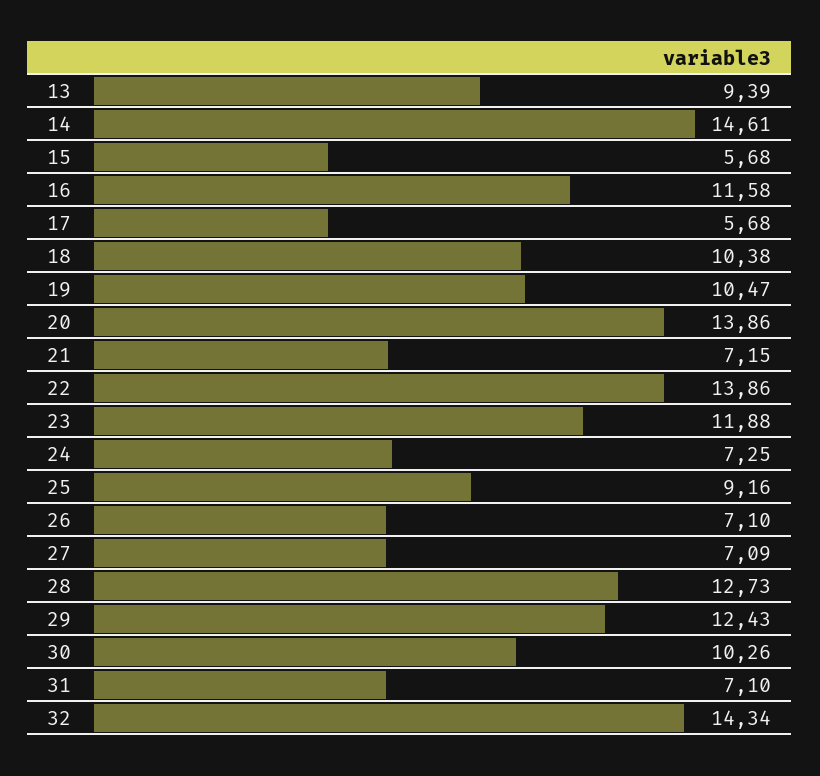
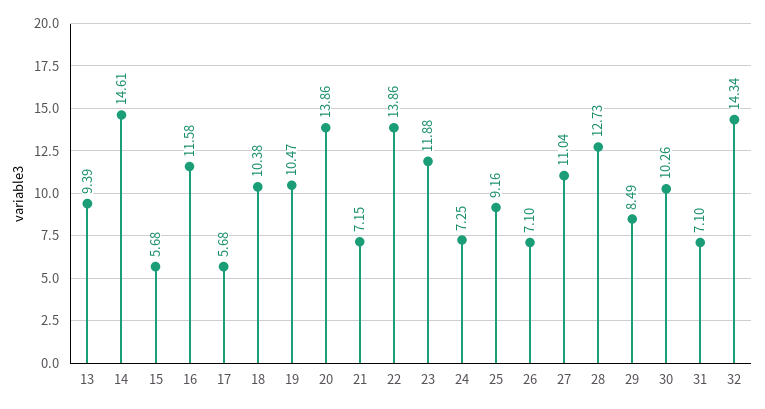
  {
    "13": 9.39,
    "14": 14.61,
    "15": 5.68,
    "16": 11.58,
    "17": 5.68,
    "18": 10.38,
    "19": 10.47,
    "20": 13.86,
    "21": 7.15,
    "22": 13.86,
    "23": 11.88,
    "24": 7.25,
    "25": 9.16,
    "26": 7.1,
-   "27": 7.09,
+   "27": 11.04,
    "28": 12.73,
-   "29": 12.43,
+   "29": 8.49,
    "30": 10.26,
    "31": 7.1,
    "32": 14.34
  }

